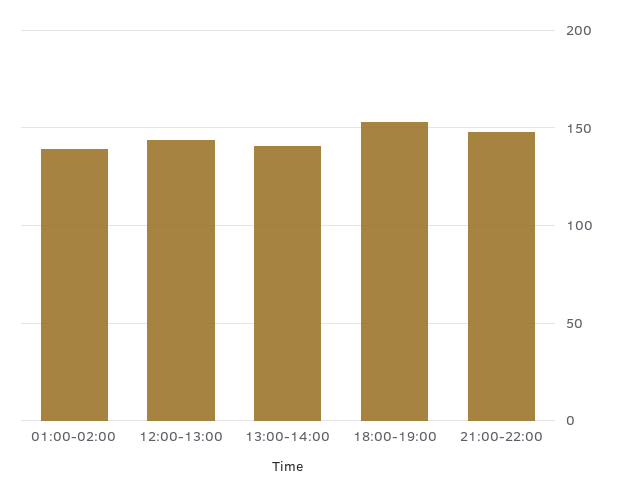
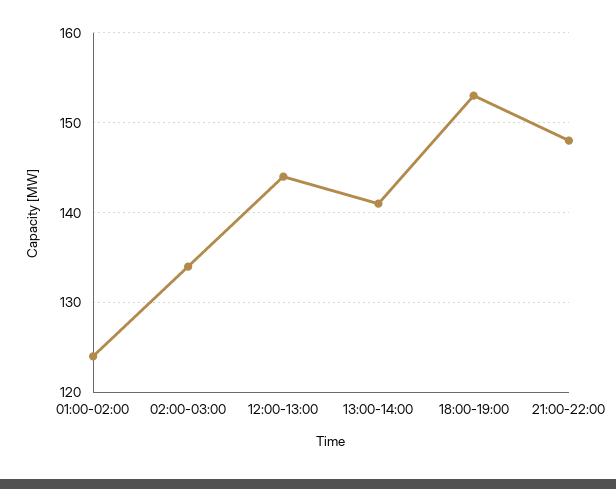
  {
-   "01:00-02:00": 140,
+   "01:00-02:00": 124,
    "12:00-13:00": 144,
    "13:00-14:00": 141,
    "18:00-19:00": 153,
-   "21:00-22:00": 148
+   "21:00-22:00": 148,
+   "02:00-03:00": 134
  }

